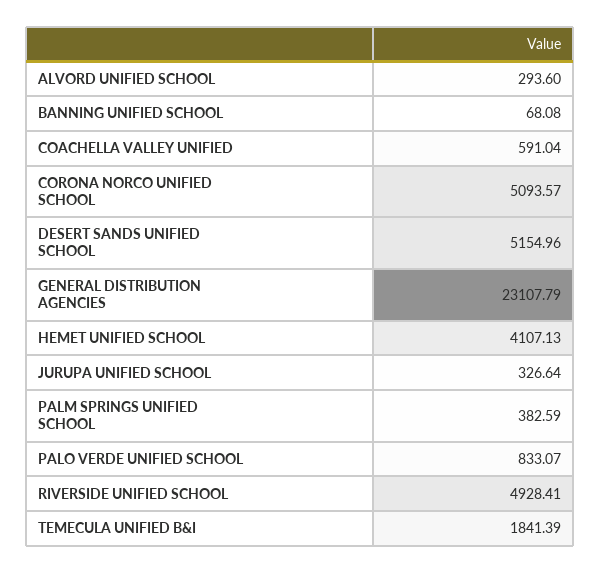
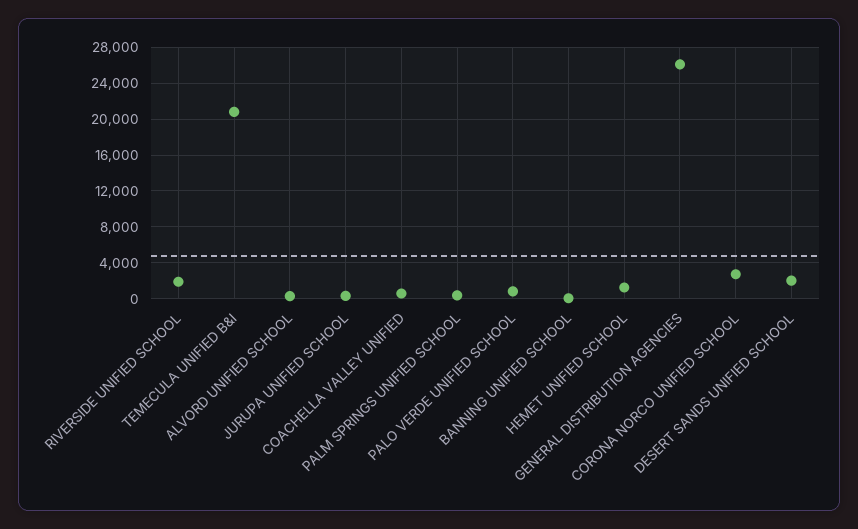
  {
    "ALVORD UNIFIED SCHOOL": 293.6,
    "BANNING UNIFIED SCHOOL": 68.08,
    "COACHELLA VALLEY UNIFIED": 591.04,
-   "CORONA NORCO UNIFIED SCHOOL": 5093.57,
+   "CORONA NORCO UNIFIED SCHOOL": 3000,
-   "DESERT SANDS UNIFIED SCHOOL": 5154.96,
+   "DESERT SANDS UNIFIED SCHOOL": 2000,
-   "GENERAL DISTRIBUTION AGENCIES": 23107.79,
+   "GENERAL DISTRIBUTION AGENCIES": 26000,
-   "HEMET UNIFIED SCHOOL": 4107.13,
+   "HEMET UNIFIED SCHOOL": 1000,
    "JURUPA UNIFIED SCHOOL": 326.64,
    "PALM SPRINGS UNIFIED SCHOOL": 382.59,
    "PALO VERDE UNIFIED SCHOOL": 833.07,
-   "RIVERSIDE UNIFIED SCHOOL": 4928.41,
+   "RIVERSIDE UNIFIED SCHOOL": 2000,
-   "TEMECULA UNIFIED B&I": 1841.39
+   "TEMECULA UNIFIED B&I": 21000
  }

